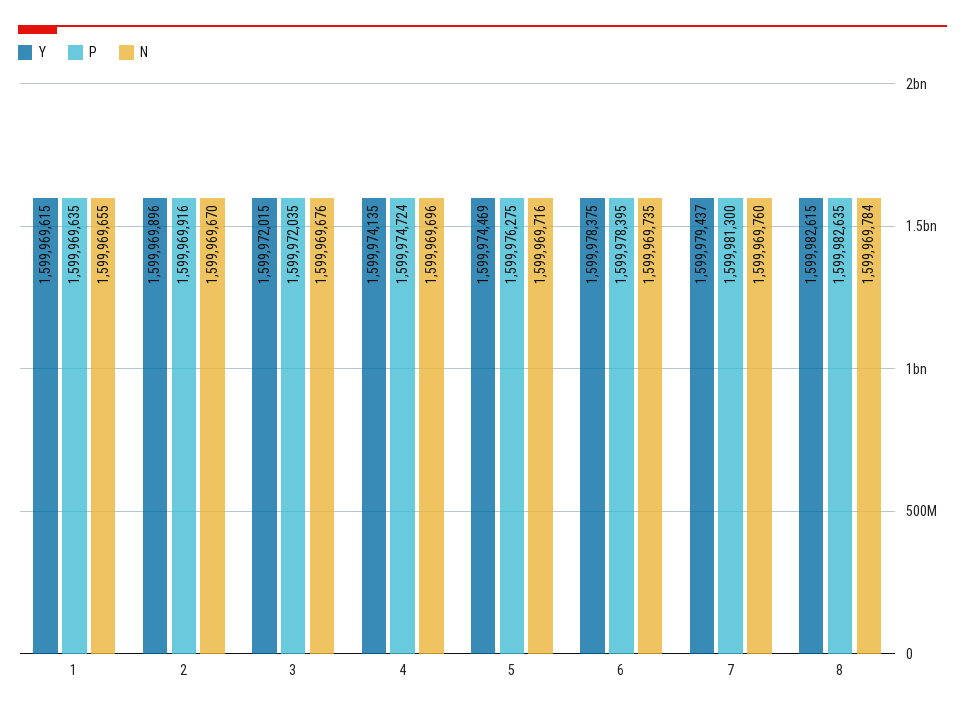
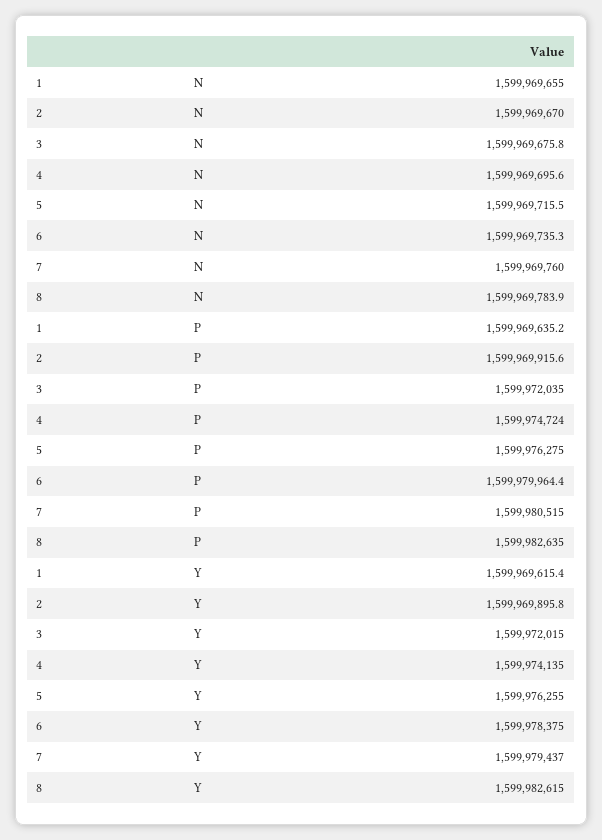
  {
    "Y": {
      "1": 1599969615.4,
      "2": 1599969895.8,
      "3": 1599972015,
      "4": 1599974135,
-     "5": 1599974469,
+     "5": 1599976255,
      "6": 1599978375,
      "7": 1599979437,
      "8": 1599982615
    },
    "P": {
      "1": 1599969635.2,
      "2": 1599969915.6,
      "3": 1599972035,
      "4": 1599974724,
      "5": 1599976275,
-     "6": 1599978395,
+     "6": 1599979964.4,
-     "7": 1599981300,
+     "7": 1599980515,
      "8": 1599982635
    },
    "N": {
      "1": 1599969655,
      "2": 1599969670,
      "3": 1599969675.8,
      "4": 1599969695.6,
      "5": 1599969715.5,
      "6": 1599969735.3,
      "7": 1599969760,
      "8": 1599969783.9
    }
  }

